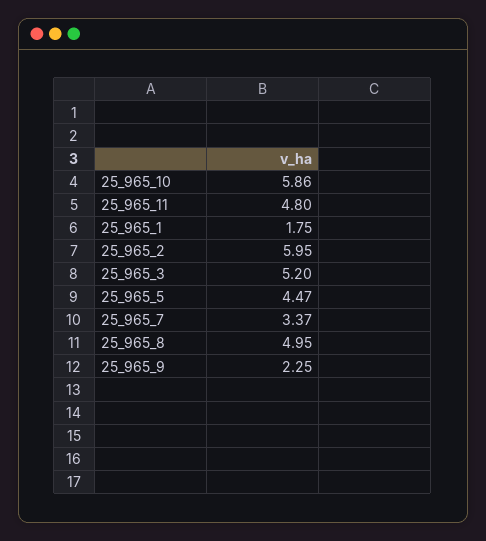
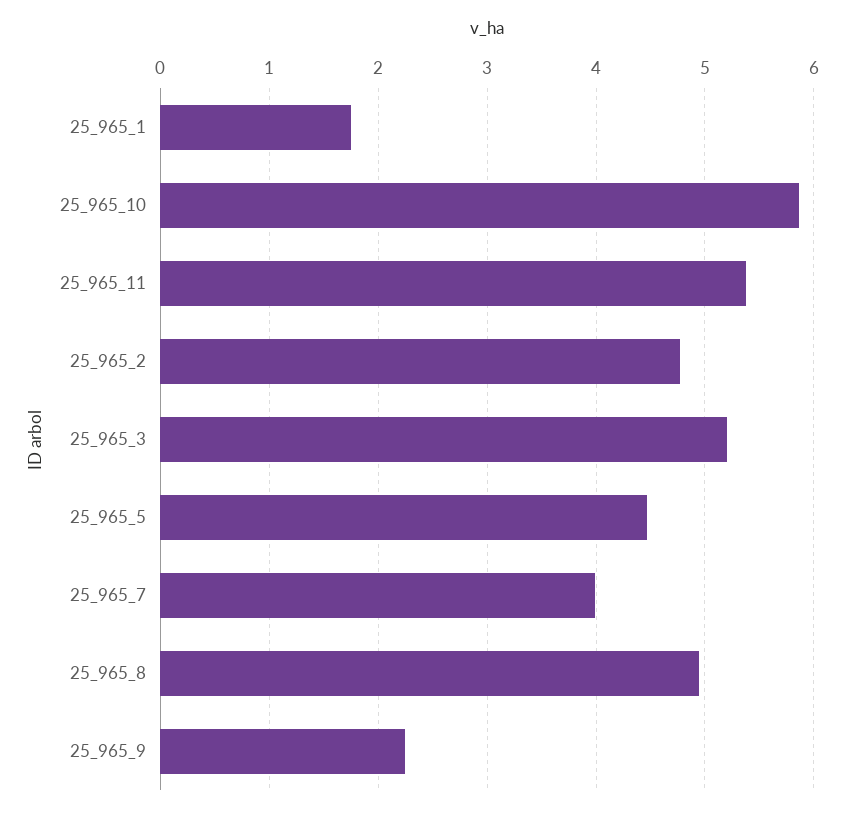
  {
    "25_965_10": 5.86,
-   "25_965_11": 4.8,
+   "25_965_11": 5.4,
    "25_965_1": 1.75,
-   "25_965_2": 5.95,
+   "25_965_2": 4.8,
    "25_965_3": 5.2,
    "25_965_5": 4.47,
-   "25_965_7": 3.37,
+   "25_965_7": 4,
    "25_965_8": 4.95,
    "25_965_9": 2.25
  }

